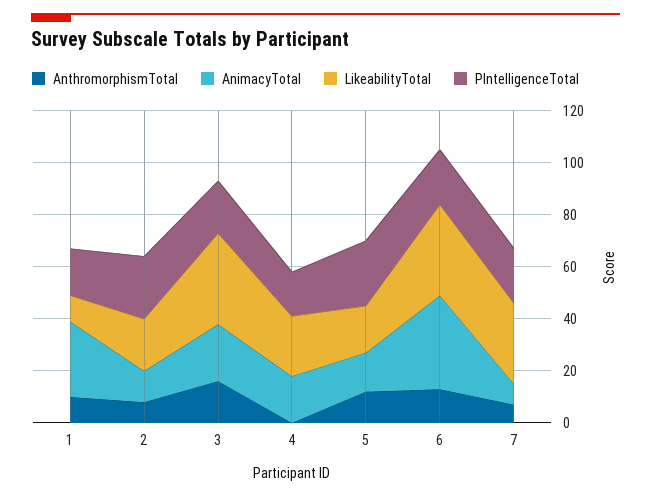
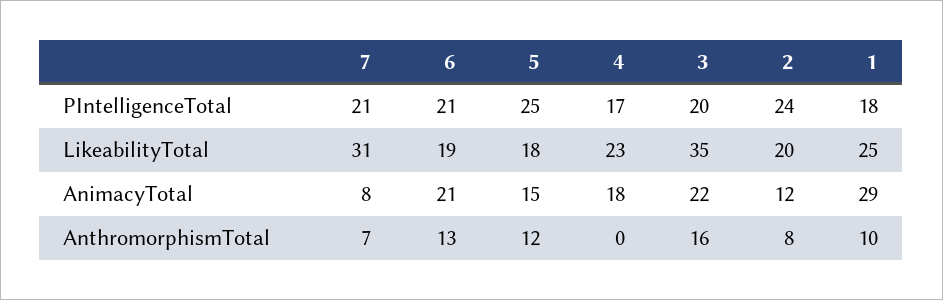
  {
    "AnthromorphismTotal": {
      "1": 10,
      "2": 8,
      "3": 16,
      "4": 0,
      "5": 12,
      "6": 13,
      "7": 7
    },
    "AnimacyTotal": {
      "1": 29,
      "2": 12,
      "3": 22,
      "4": 18,
      "5": 15,
-     "6": 35,
+     "6": 21,
      "7": 8
    },
    "LikeabilityTotal": {
-     "1": 10,
+     "1": 25,
      "2": 20,
      "3": 35,
      "4": 23,
      "5": 18,
-     "6": 35,
+     "6": 19,
      "7": 31
    },
    "PIntelligenceTotal": {
      "1": 18,
      "2": 24,
      "3": 20,
      "4": 17,
      "5": 25,
      "6": 21,
      "7": 21
    }
  }

